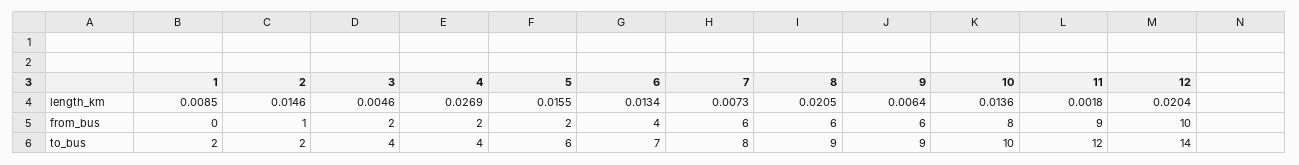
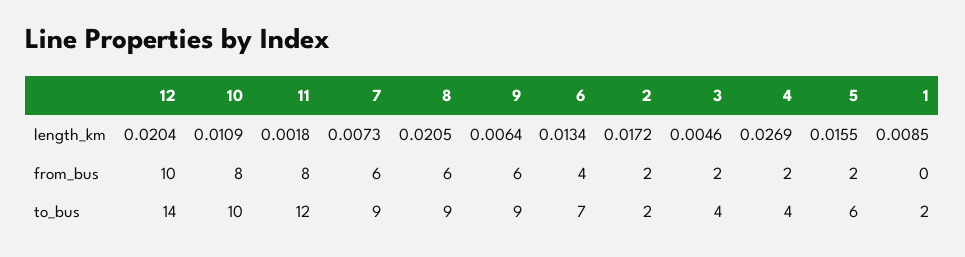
  {
    "1": {
      "length_km": 0.0085,
      "from_bus": 0,
      "to_bus": 2
    },
    "2": {
-     "length_km": 0.0146,
+     "length_km": 0.0172,
-     "from_bus": 1,
+     "from_bus": 2,
      "to_bus": 2
    },
    "3": {
      "length_km": 0.0046,
      "from_bus": 2,
      "to_bus": 4
    },
    "4": {
      "length_km": 0.0269,
      "from_bus": 2,
      "to_bus": 4
    },
    "5": {
      "length_km": 0.0155,
      "from_bus": 2,
      "to_bus": 6
    },
    "6": {
      "length_km": 0.0134,
      "from_bus": 4,
      "to_bus": 7
    },
    "7": {
      "length_km": 0.0073,
      "from_bus": 6,
-     "to_bus": 8
+     "to_bus": 9
    },
    "8": {
      "length_km": 0.0205,
      "from_bus": 6,
      "to_bus": 9
    },
    "9": {
      "length_km": 0.0064,
      "from_bus": 6,
      "to_bus": 9
    },
    "10": {
-     "length_km": 0.0136,
+     "length_km": 0.0109,
      "from_bus": 8,
      "to_bus": 10
    },
    "11": {
      "length_km": 0.0018,
-     "from_bus": 9,
+     "from_bus": 8,
      "to_bus": 12
    },
    "12": {
      "length_km": 0.0204,
      "from_bus": 10,
      "to_bus": 14
    }
  }

